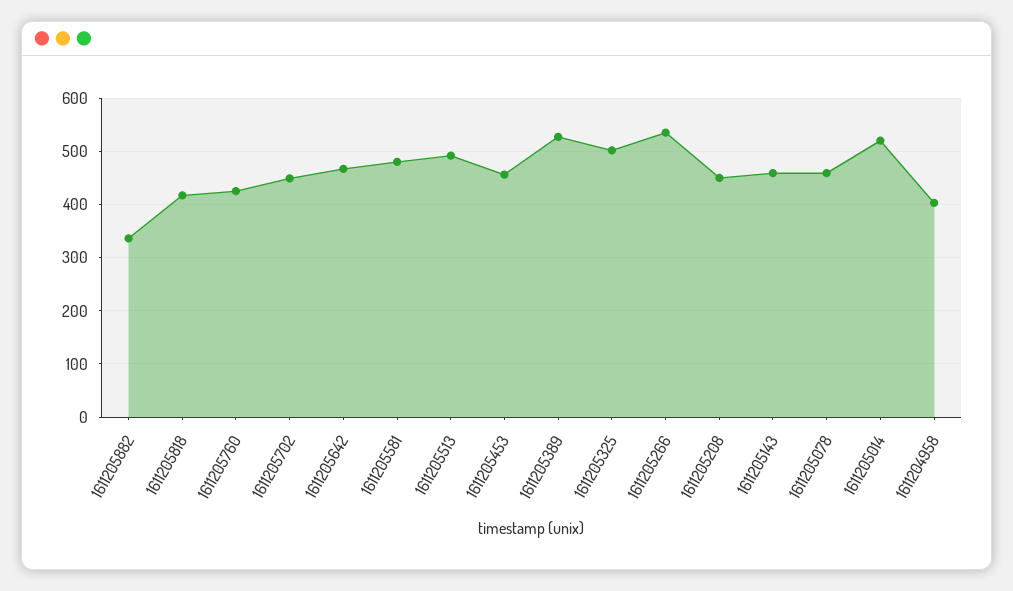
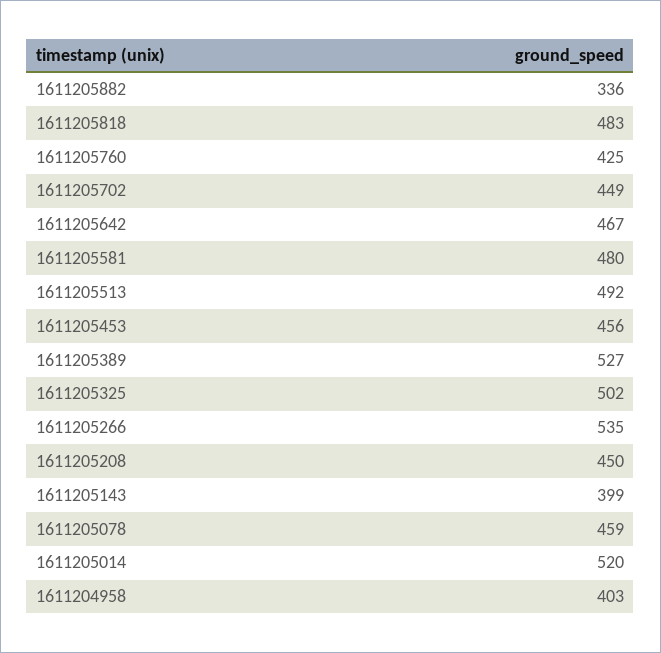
  {
    "1611205882": 336,
-   "1611205818": 420,
+   "1611205818": 483,
    "1611205760": 425,
    "1611205702": 449,
    "1611205642": 467,
    "1611205581": 480,
    "1611205513": 492,
    "1611205453": 456,
    "1611205389": 527,
    "1611205325": 502,
    "1611205266": 535,
    "1611205208": 450,
-   "1611205143": 460,
+   "1611205143": 399,
    "1611205078": 459,
    "1611205014": 520,
    "1611204958": 403
  }

